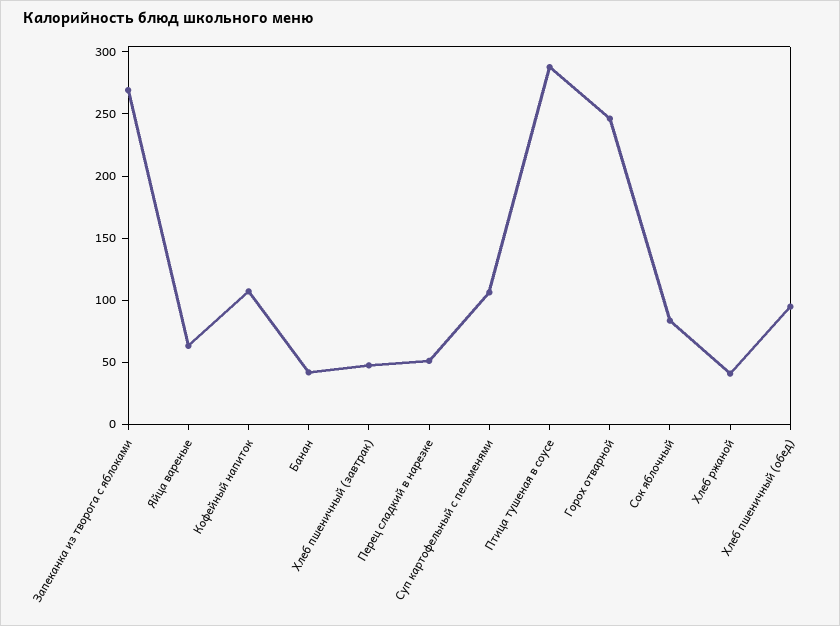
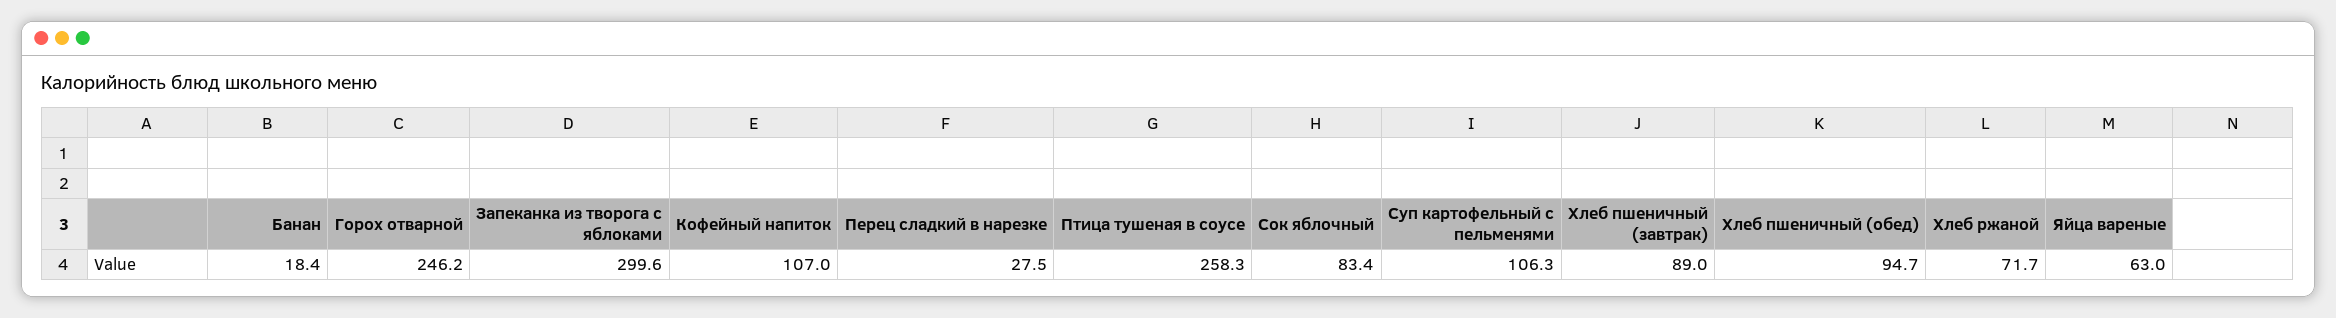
  {
-   "Запеканка из творога с яблоками": 270,
+   "Запеканка из творога с яблоками": 299.6,
    "Яйца вареные": 63,
    "Кофейный напиток": 107,
-   "Банан": 40,
+   "Банан": 18.4,
-   "Хлеб пшеничный (завтрак)": 50,
+   "Хлеб пшеничный (завтрак)": 89,
-   "Перец сладкий в нарезке": 50,
+   "Перец сладкий в нарезке": 27.5,
    "Суп картофельный с пельменями": 106.3,
-   "Птица тушеная в соусе": 290,
+   "Птица тушеная в соусе": 258.3,
    "Горох отварной": 246.2,
    "Сок яблочный": 83.4,
-   "Хлеб ржаной": 40,
+   "Хлеб ржаной": 71.7,
    "Хлеб пшеничный (обед)": 94.7
  }

